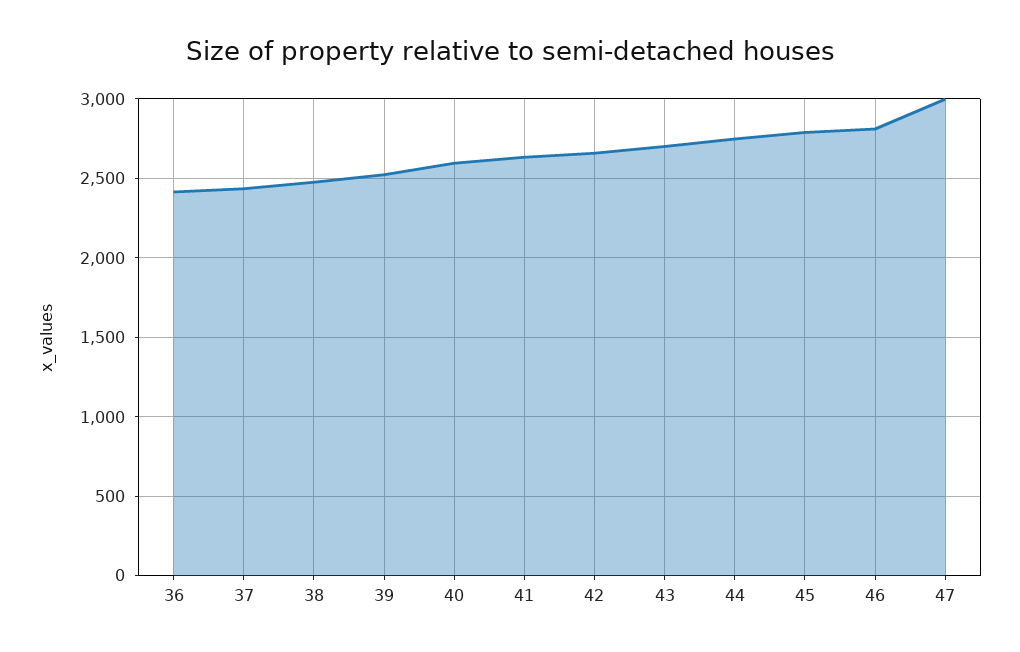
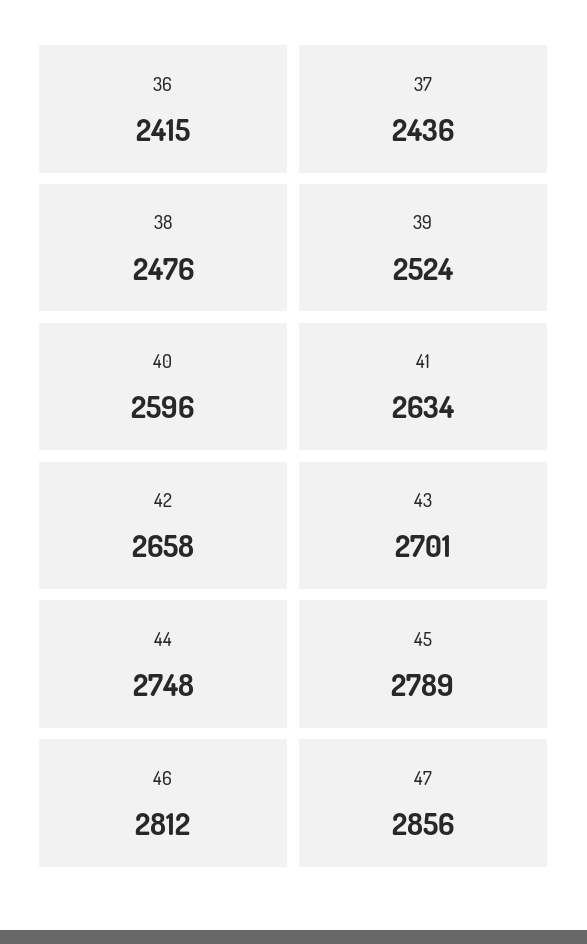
  {
    "36": 2415,
    "37": 2436,
    "38": 2476,
    "39": 2524,
    "40": 2596,
    "41": 2634,
    "42": 2658,
    "43": 2701,
    "44": 2748,
    "45": 2789,
    "46": 2812,
-   "47": 3000
+   "47": 2856
  }

